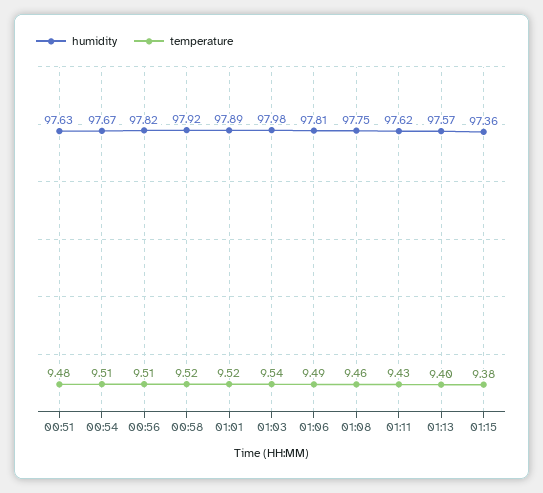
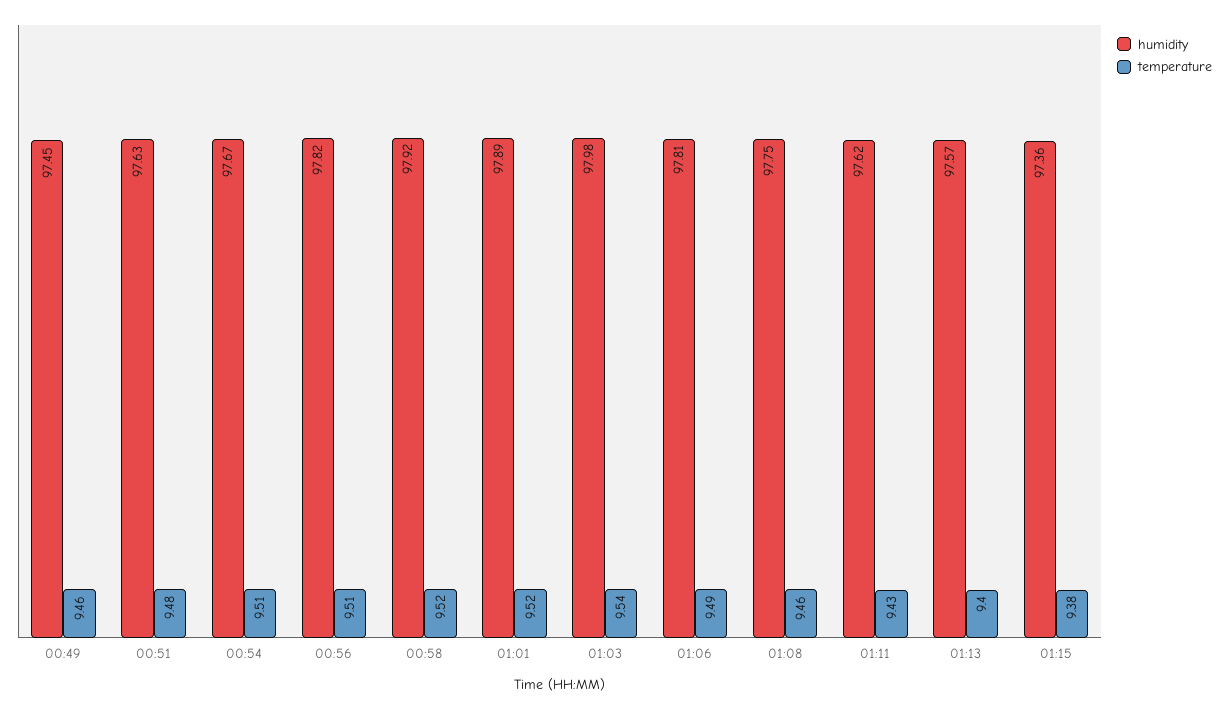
  {
    "humidity": {
      "00:51": 97.63,
      "00:54": 97.67,
      "00:56": 97.82,
      "00:58": 97.92,
      "01:01": 97.89,
      "01:03": 97.98,
      "01:06": 97.81,
      "01:08": 97.75,
      "01:11": 97.62,
      "01:13": 97.57,
-     "01:15": 97.36
+     "01:15": 97.36,
+     "00:49": 97.45
    },
    "temperature": {
      "00:51": 9.48,
      "00:54": 9.51,
      "00:56": 9.51,
      "00:58": 9.52,
      "01:01": 9.52,
      "01:03": 9.54,
      "01:06": 9.49,
      "01:08": 9.46,
      "01:11": 9.43,
      "01:13": 9.4,
-     "01:15": 9.38
+     "01:15": 9.38,
+     "00:49": 9.46
    }
  }

